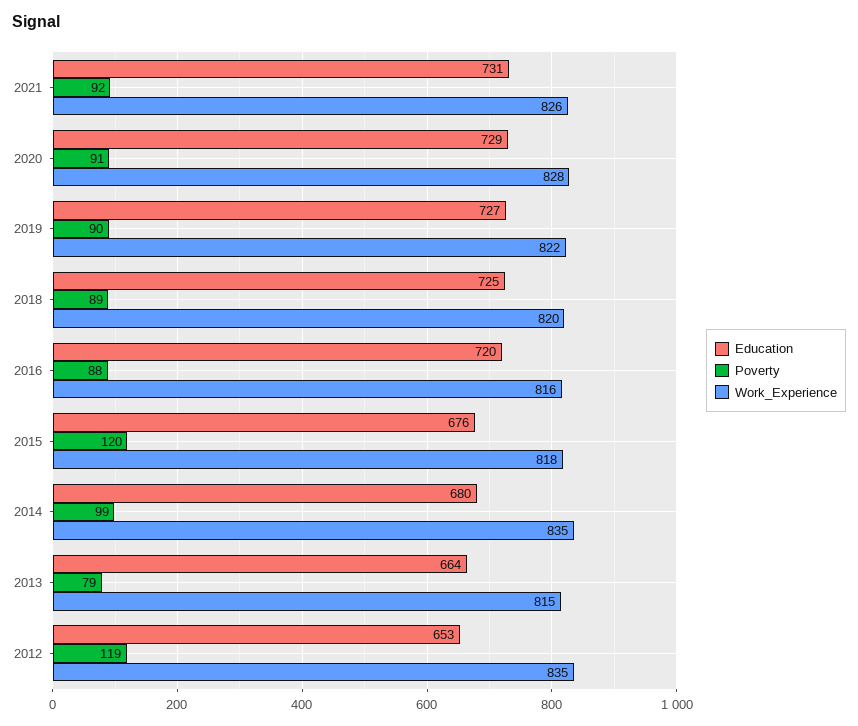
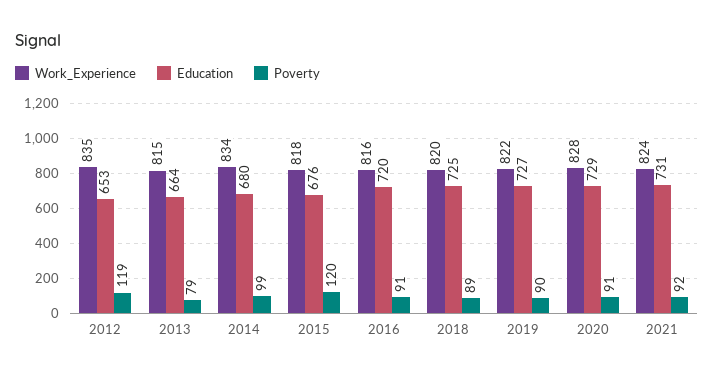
  {
    "Education": {
      "2021": 731,
      "2020": 729,
      "2019": 727,
      "2018": 725,
      "2016": 720,
      "2015": 676,
      "2014": 680,
      "2013": 664,
      "2012": 653
    },
    "Poverty": {
      "2021": 92,
      "2020": 91,
      "2019": 90,
      "2018": 89,
-     "2016": 88,
+     "2016": 91,
      "2015": 120,
      "2014": 99,
      "2013": 79,
      "2012": 119
    },
    "Work_Experience": {
-     "2021": 826,
+     "2021": 824,
      "2020": 828,
      "2019": 822,
      "2018": 820,
      "2016": 816,
      "2015": 818,
-     "2014": 835,
+     "2014": 834,
      "2013": 815,
      "2012": 835
    }
  }

